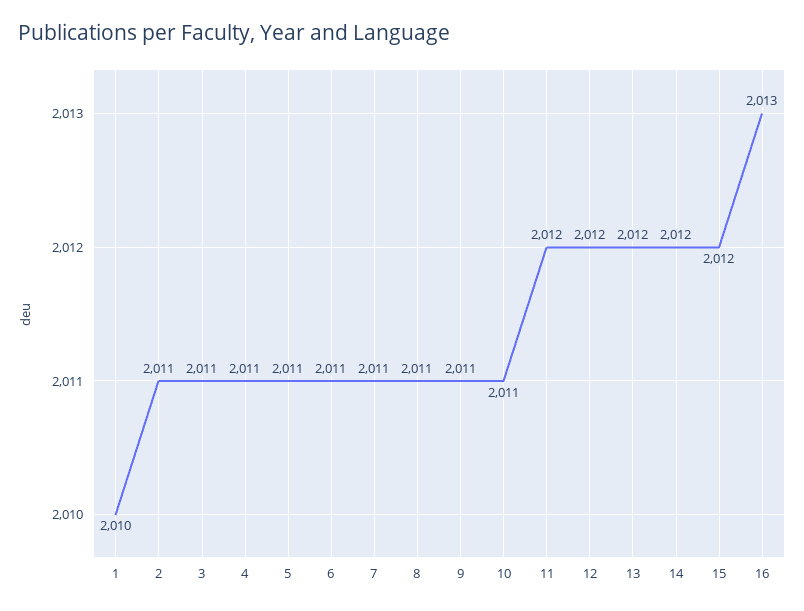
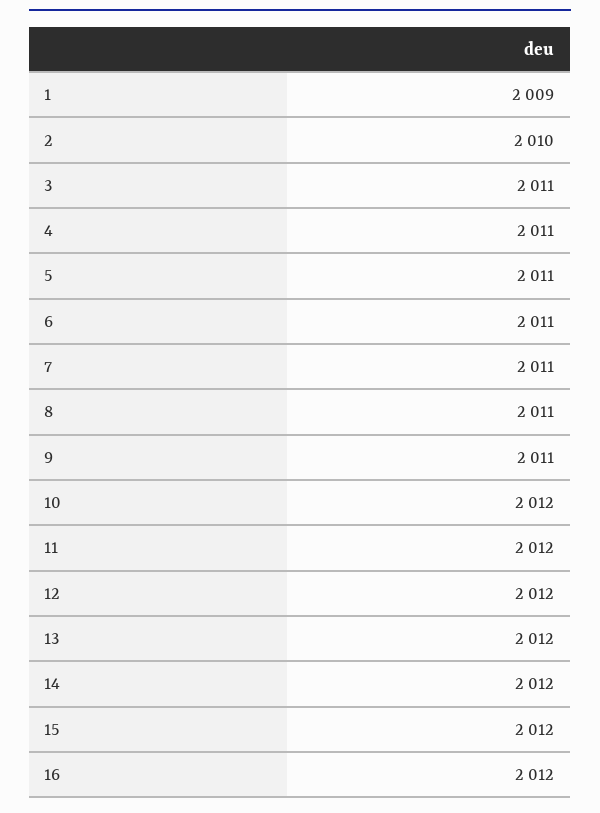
  {
-   "1": 2010,
+   "1": 2009,
-   "2": 2011,
+   "2": 2010,
    "3": 2011,
    "4": 2011,
    "5": 2011,
    "6": 2011,
    "7": 2011,
    "8": 2011,
    "9": 2011,
-   "10": 2011,
+   "10": 2012,
    "11": 2012,
    "12": 2012,
    "13": 2012,
    "14": 2012,
    "15": 2012,
-   "16": 2013
+   "16": 2012
  }

